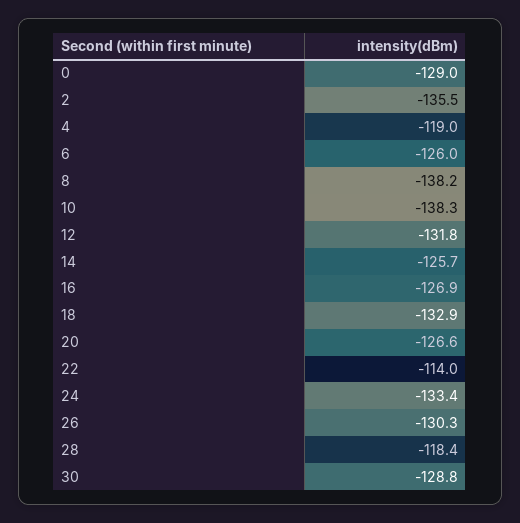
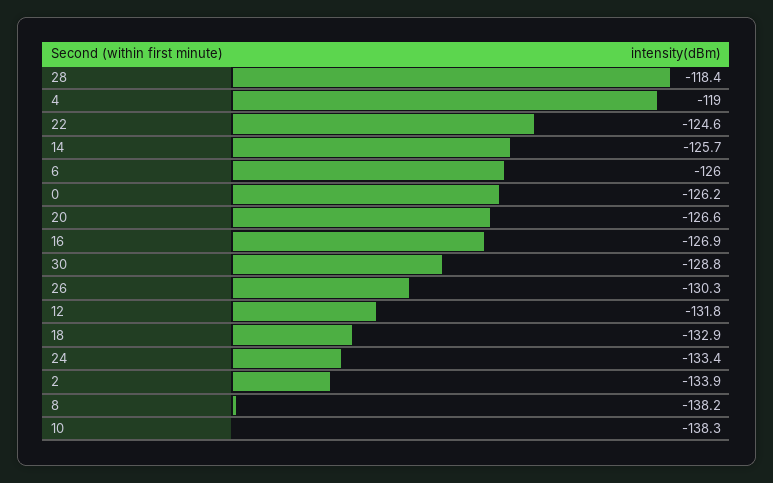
  {
-   "0": -129,
+   "0": -126.2,
-   "2": -135.5,
+   "2": -133.9,
    "4": -119,
    "6": -126,
    "8": -138.2,
    "10": -138.3,
    "12": -131.8,
    "14": -125.7,
    "16": -126.9,
    "18": -132.9,
    "20": -126.6,
-   "22": -114,
+   "22": -124.6,
    "24": -133.4,
    "26": -130.3,
    "28": -118.4,
    "30": -128.8
  }

